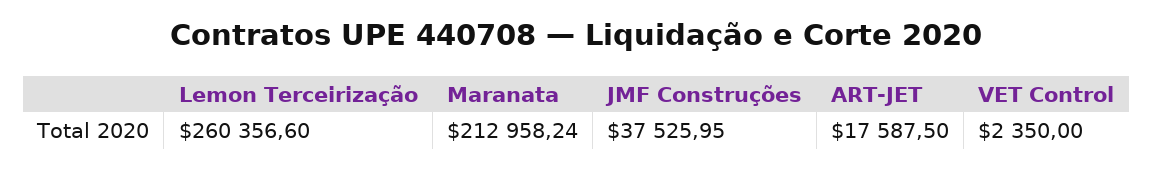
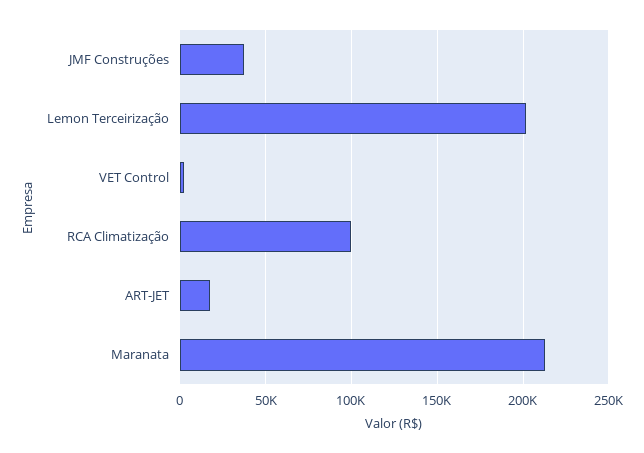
  {
-   "Lemon Terceirização": 260356.6,
+   "Lemon Terceirização": 200000,
    "Maranata": 212958.24,
    "JMF Construções": 37525.95,
    "ART-JET": 17587.5,
-   "VET Control": 2350
+   "VET Control": 2350,
+   "RCA Climatização": 100000
  }

